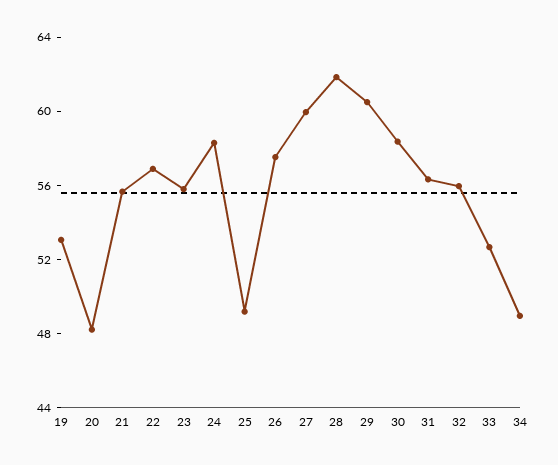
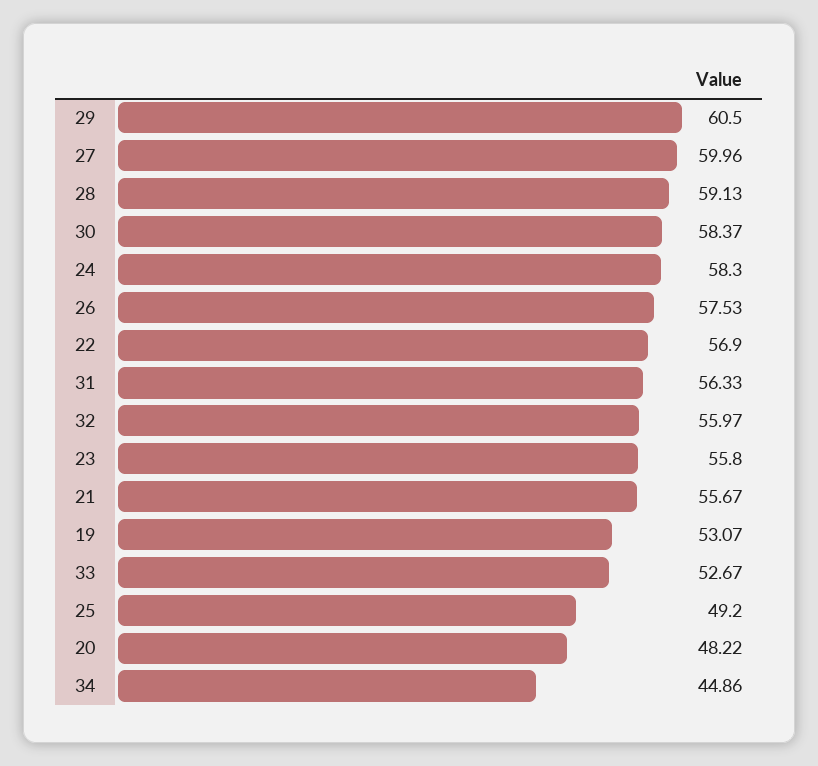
  {
    "19": 53.07,
    "20": 48.22,
    "21": 55.67,
    "22": 56.9,
    "23": 55.8,
    "24": 58.3,
    "25": 49.2,
    "26": 57.53,
    "27": 59.96,
-   "28": 62,
+   "28": 59.13,
    "29": 60.5,
    "30": 58.37,
    "31": 56.33,
    "32": 55.97,
    "33": 52.67,
-   "34": 49
+   "34": 44.86
  }

